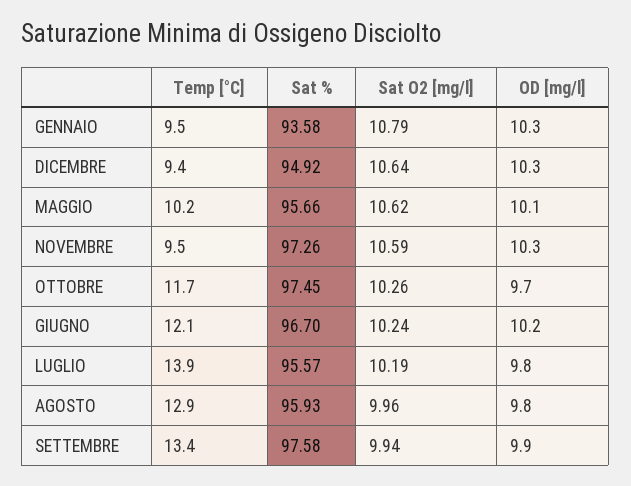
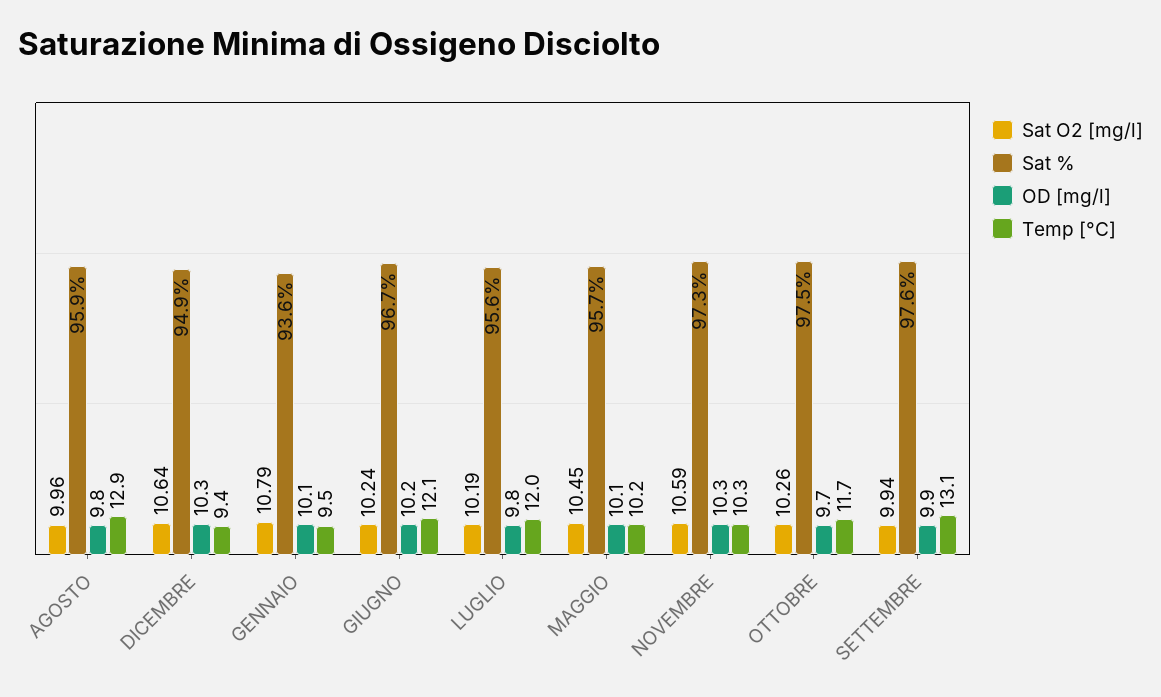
  {
    "Temp [°C]": {
      "GENNAIO": 9.5,
      "DICEMBRE": 9.4,
      "MAGGIO": 10.2,
-     "NOVEMBRE": 9.5,
+     "NOVEMBRE": 10.3,
      "OTTOBRE": 11.7,
      "GIUGNO": 12.1,
-     "LUGLIO": 13.9,
+     "LUGLIO": 12,
      "AGOSTO": 12.9,
-     "SETTEMBRE": 13.4
+     "SETTEMBRE": 13.1
    },
    "Sat %": {
      "GENNAIO": 93.58,
      "DICEMBRE": 94.92,
      "MAGGIO": 95.66,
      "NOVEMBRE": 97.26,
      "OTTOBRE": 97.45,
      "GIUGNO": 96.7,
      "LUGLIO": 95.57,
      "AGOSTO": 95.93,
      "SETTEMBRE": 97.58
    },
    "Sat O2 [mg/l]": {
      "GENNAIO": 10.79,
      "DICEMBRE": 10.64,
-     "MAGGIO": 10.62,
+     "MAGGIO": 10.45,
      "NOVEMBRE": 10.59,
      "OTTOBRE": 10.26,
      "GIUGNO": 10.24,
      "LUGLIO": 10.19,
      "AGOSTO": 9.96,
      "SETTEMBRE": 9.94
    },
    "OD [mg/l]": {
-     "GENNAIO": 10.3,
+     "GENNAIO": 10.1,
      "DICEMBRE": 10.3,
      "MAGGIO": 10.1,
      "NOVEMBRE": 10.3,
      "OTTOBRE": 9.7,
      "GIUGNO": 10.2,
      "LUGLIO": 9.8,
      "AGOSTO": 9.8,
      "SETTEMBRE": 9.9
    }
  }

